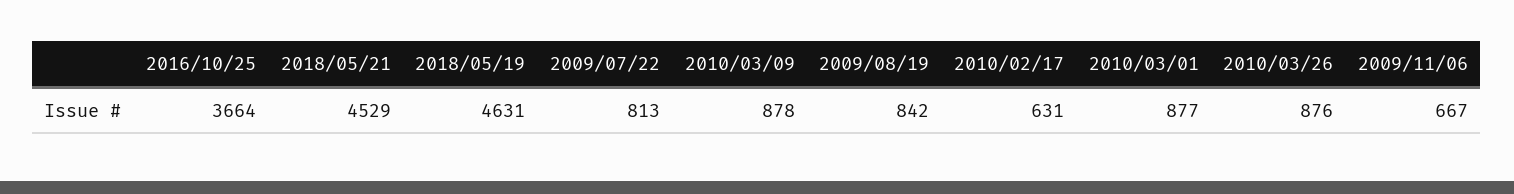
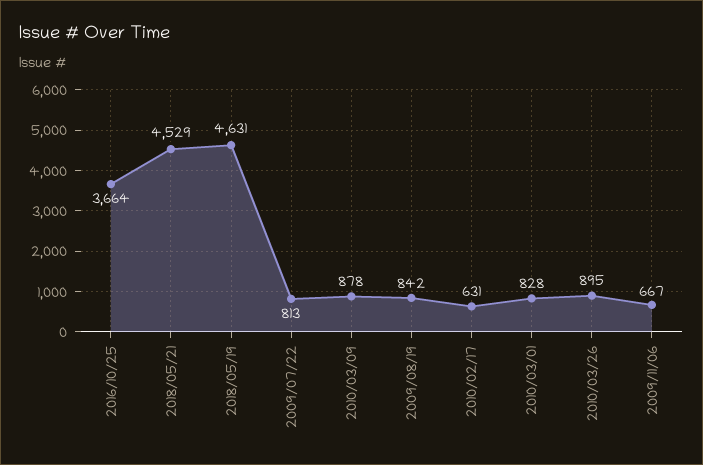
  {
    "2016/10/25": 3664,
    "2018/05/21": 4529,
    "2018/05/19": 4631,
    "2009/07/22": 813,
    "2010/03/09": 878,
    "2009/08/19": 842,
    "2010/02/17": 631,
-   "2010/03/01": 877,
+   "2010/03/01": 828,
-   "2010/03/26": 876,
+   "2010/03/26": 895,
    "2009/11/06": 667
  }

